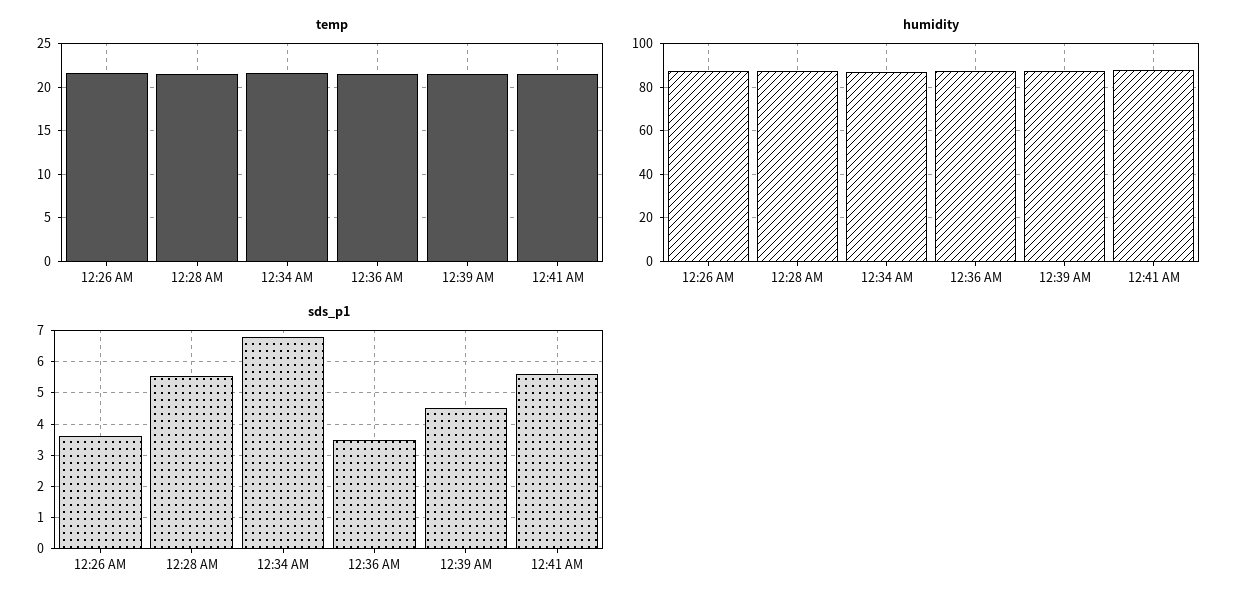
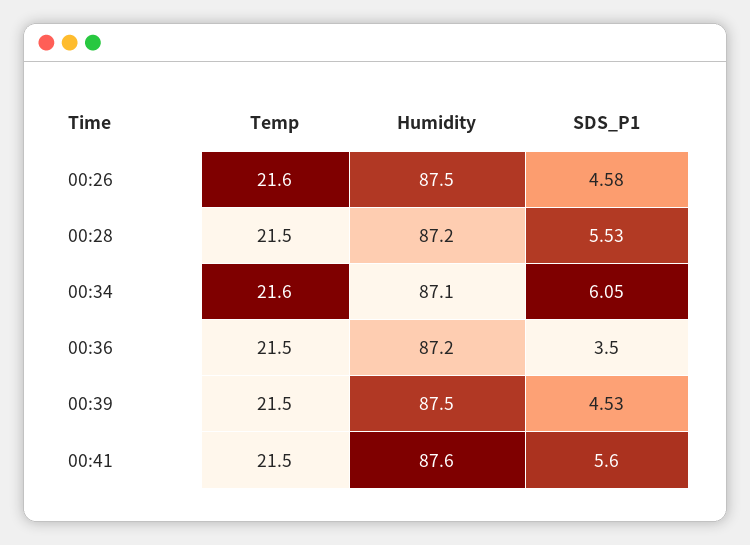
  {
    "temp": {
      "12:26 AM": 21.6,
      "12:28 AM": 21.5,
      "12:34 AM": 21.6,
      "12:36 AM": 21.5,
      "12:39 AM": 21.5,
      "12:41 AM": 21.5
    },
    "humidity": {
      "12:26 AM": 87.5,
      "12:28 AM": 87.2,
      "12:34 AM": 87.1,
      "12:36 AM": 87.2,
      "12:39 AM": 87.5,
      "12:41 AM": 87.6
    },
    "sds_p1": {
-     "12:26 AM": 3.6,
+     "12:26 AM": 4.58,
      "12:28 AM": 5.53,
-     "12:34 AM": 6.8,
+     "12:34 AM": 6.05,
      "12:36 AM": 3.5,
      "12:39 AM": 4.53,
      "12:41 AM": 5.6
    }
  }

